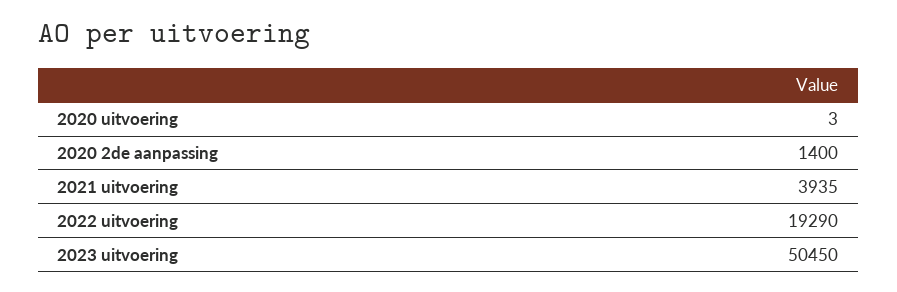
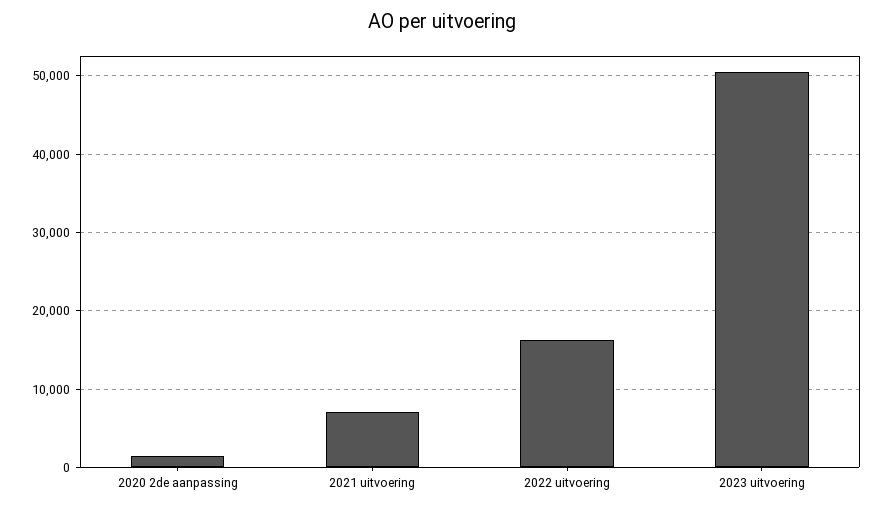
  {
-   "2020 uitvoering": 3,
    "2020 2de aanpassing": 1400,
-   "2021 uitvoering": 3935,
+   "2021 uitvoering": 7000,
-   "2022 uitvoering": 19290,
+   "2022 uitvoering": 16000,
    "2023 uitvoering": 50450
  }

